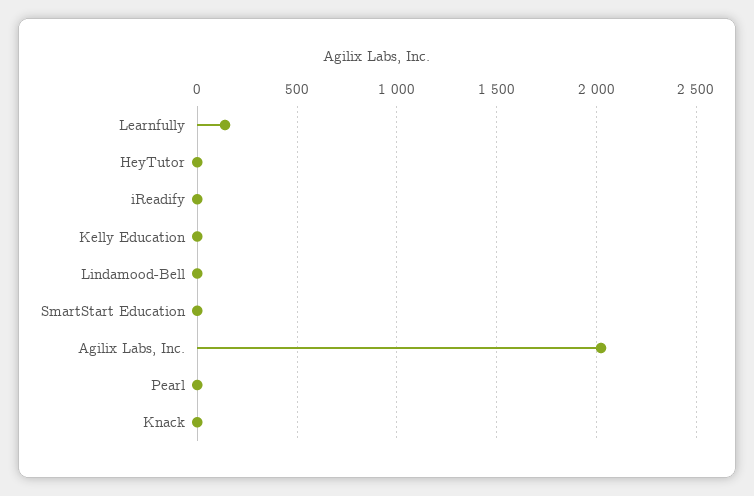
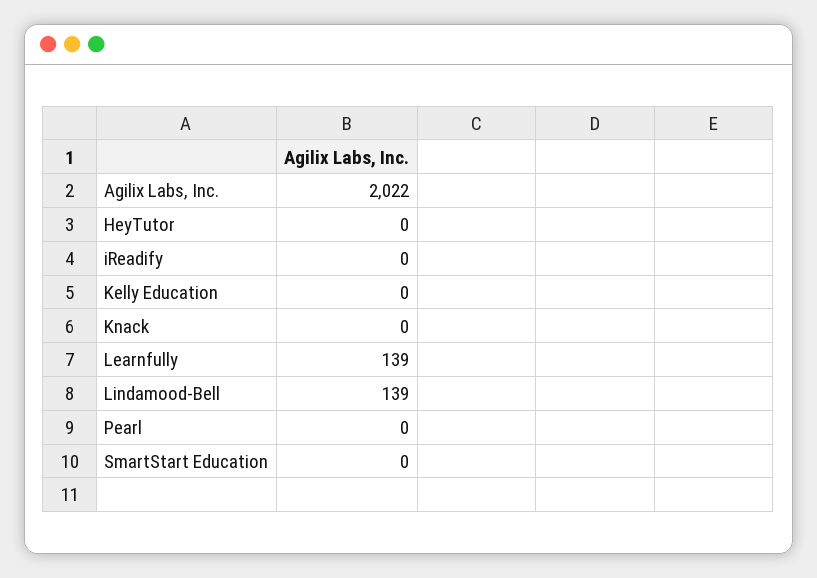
  {
    "Learnfully": 139,
    "HeyTutor": 0,
    "iReadify": 0,
    "Kelly Education": 0,
-   "Lindamood-Bell": 0,
+   "Lindamood-Bell": 139,
    "SmartStart Education": 0,
    "Agilix Labs, Inc.": 2022,
    "Pearl": 0,
    "Knack": 0
  }

